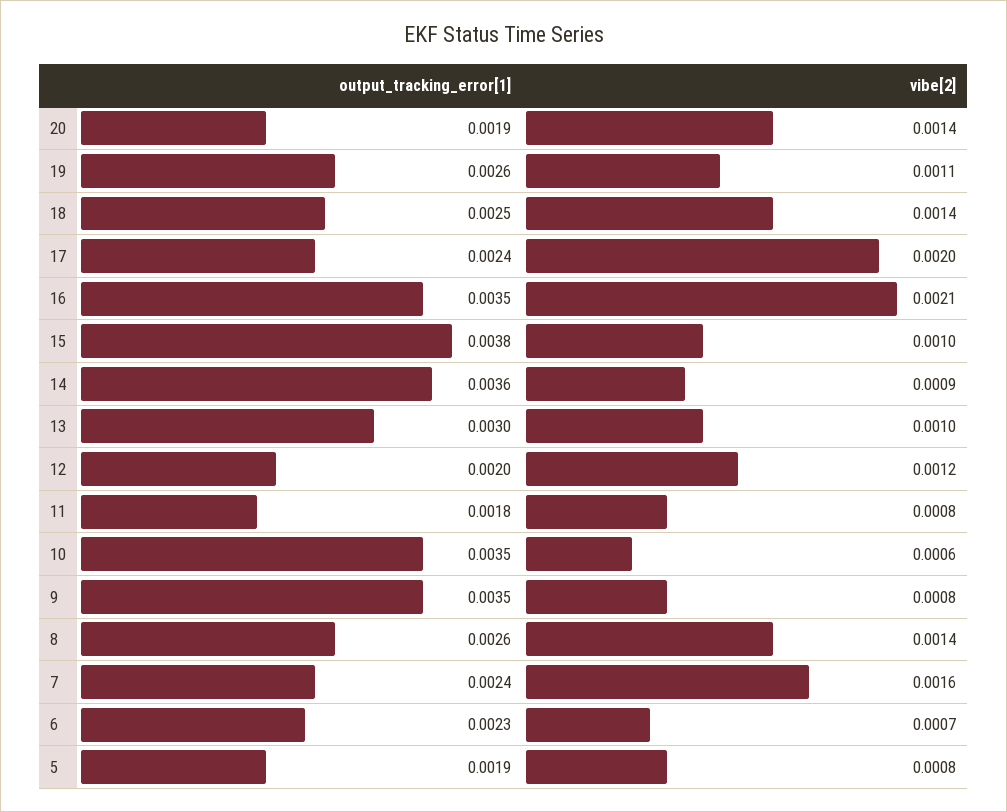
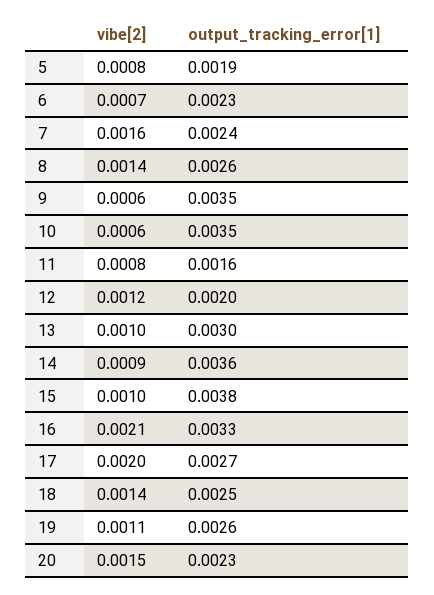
  {
    "output_tracking_error[1]": {
-     "20": 0.0019,
+     "20": 0.0023,
      "19": 0.0026,
      "18": 0.0025,
-     "17": 0.0024,
+     "17": 0.0027,
-     "16": 0.0035,
+     "16": 0.0033,
      "15": 0.0038,
      "14": 0.0036,
      "13": 0.003,
      "12": 0.002,
-     "11": 0.0018,
+     "11": 0.0016,
      "10": 0.0035,
      "9": 0.0035,
      "8": 0.0026,
      "7": 0.0024,
      "6": 0.0023,
      "5": 0.0019
    },
    "vibe[2]": {
-     "20": 0.0014,
+     "20": 0.0015,
      "19": 0.0011,
      "18": 0.0014,
      "17": 0.002,
      "16": 0.0021,
      "15": 0.001,
      "14": 0.0009,
      "13": 0.001,
      "12": 0.0012,
      "11": 0.0008,
      "10": 0.0006,
-     "9": 0.0008,
+     "9": 0.0006,
      "8": 0.0014,
      "7": 0.0016,
      "6": 0.0007,
      "5": 0.0008
    }
  }

